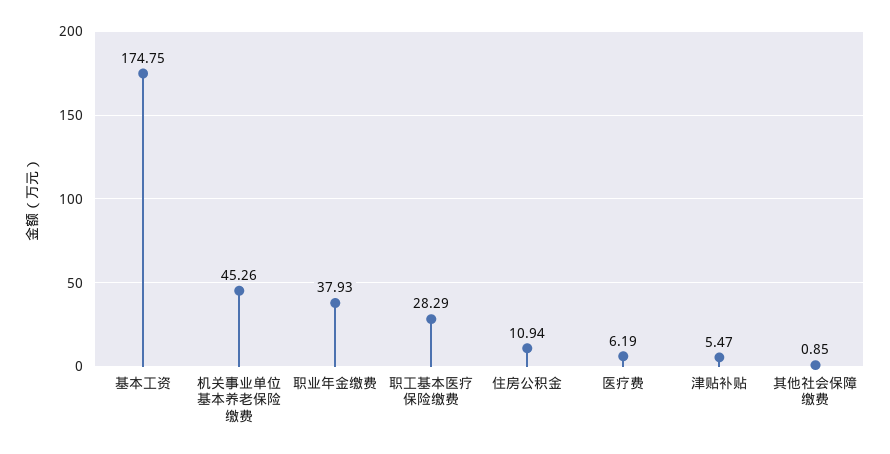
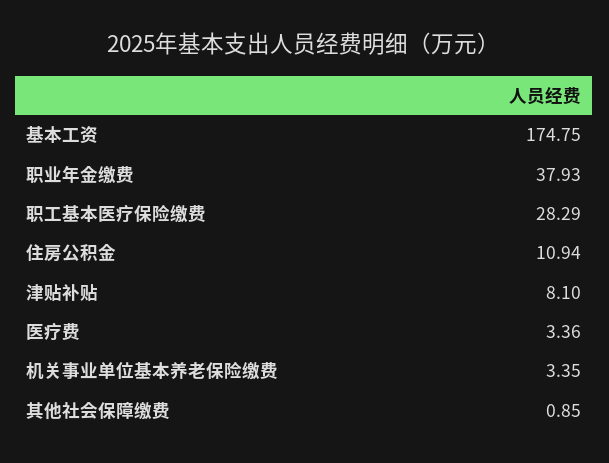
  {
    "基本工资": 174.75,
-   "机关事业单位基本养老保险缴费": 45.26,
+   "机关事业单位基本养老保险缴费": 3.35,
    "职业年金缴费": 37.93,
    "职工基本医疗保险缴费": 28.29,
    "住房公积金": 10.94,
-   "医疗费": 6.19,
+   "医疗费": 3.36,
-   "津贴补贴": 5.47,
+   "津贴补贴": 8.1,
    "其他社会保障缴费": 0.85
  }

